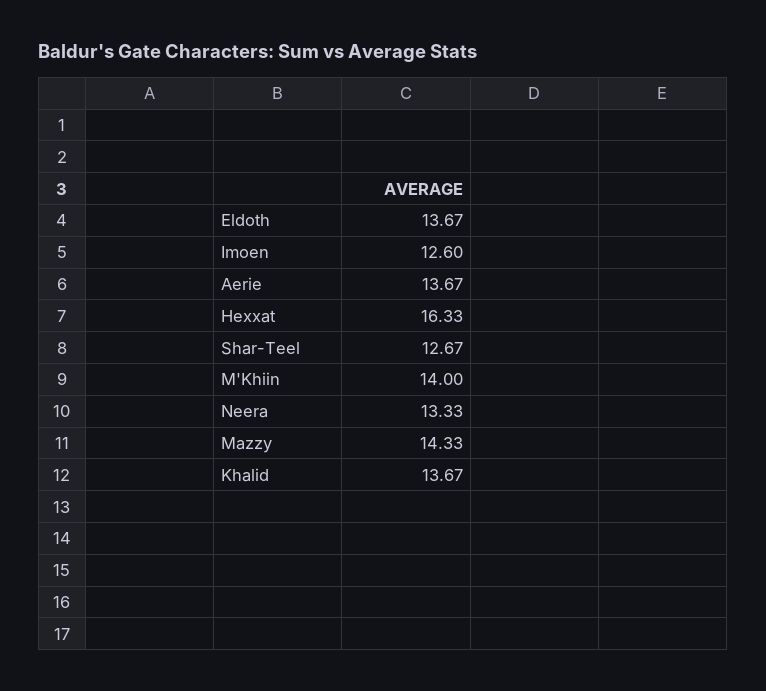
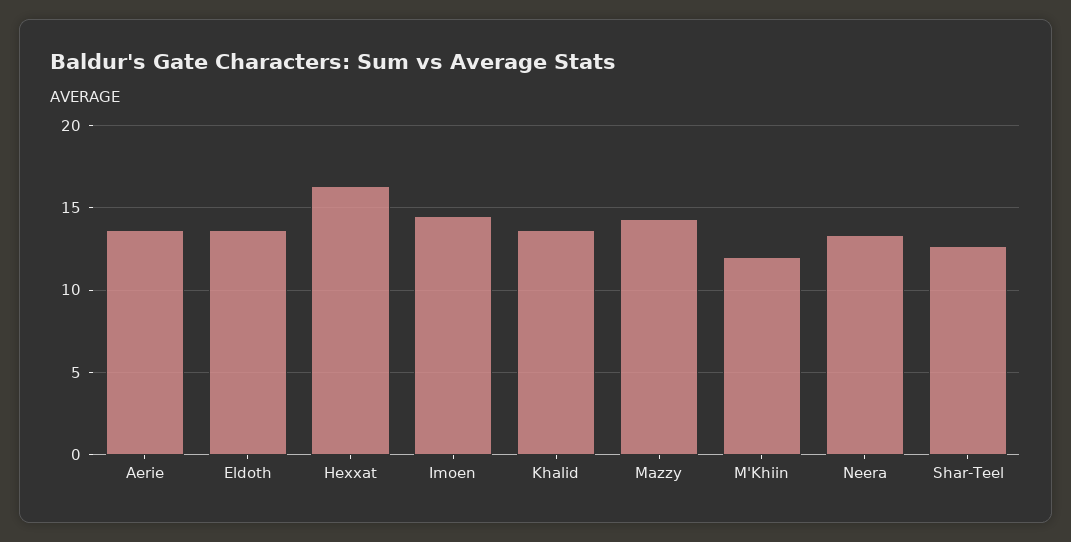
  {
    "Eldoth": 13.67,
-   "Imoen": 12.6,
+   "Imoen": 14.5,
    "Aerie": 13.67,
    "Hexxat": 16.33,
    "Shar-Teel": 12.67,
-   "M'Khiin": 14,
+   "M'Khiin": 12,
    "Neera": 13.33,
    "Mazzy": 14.33,
    "Khalid": 13.67
  }

